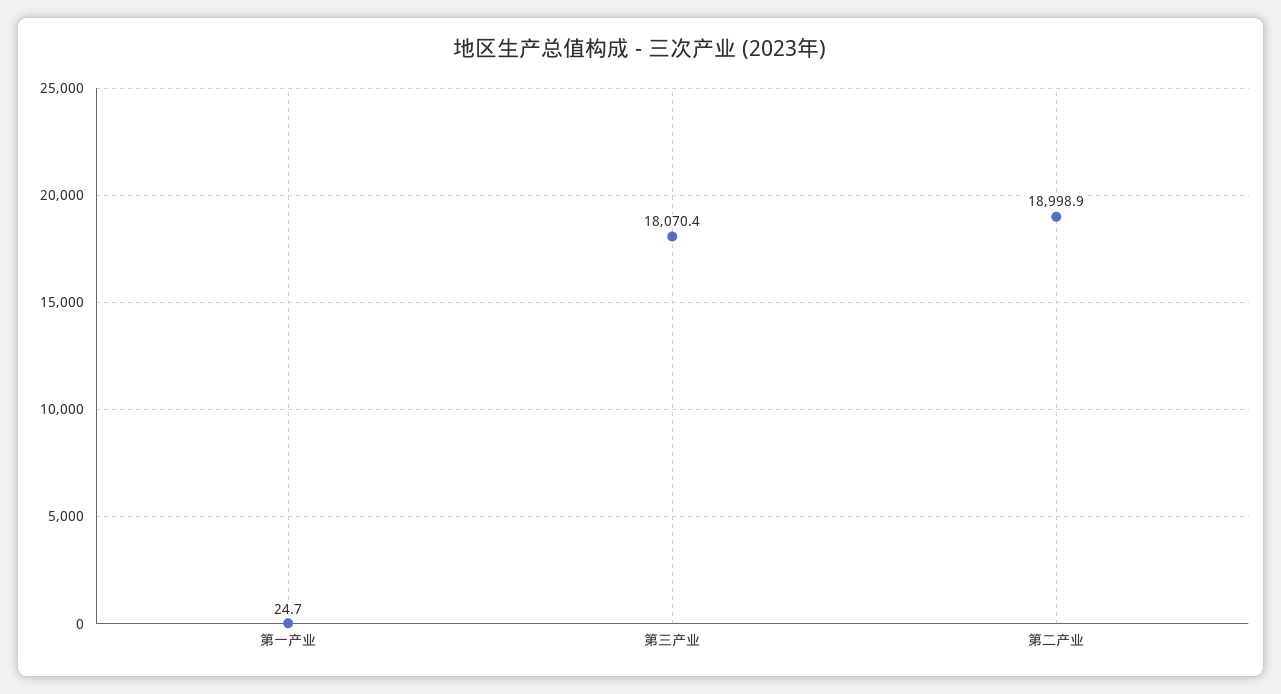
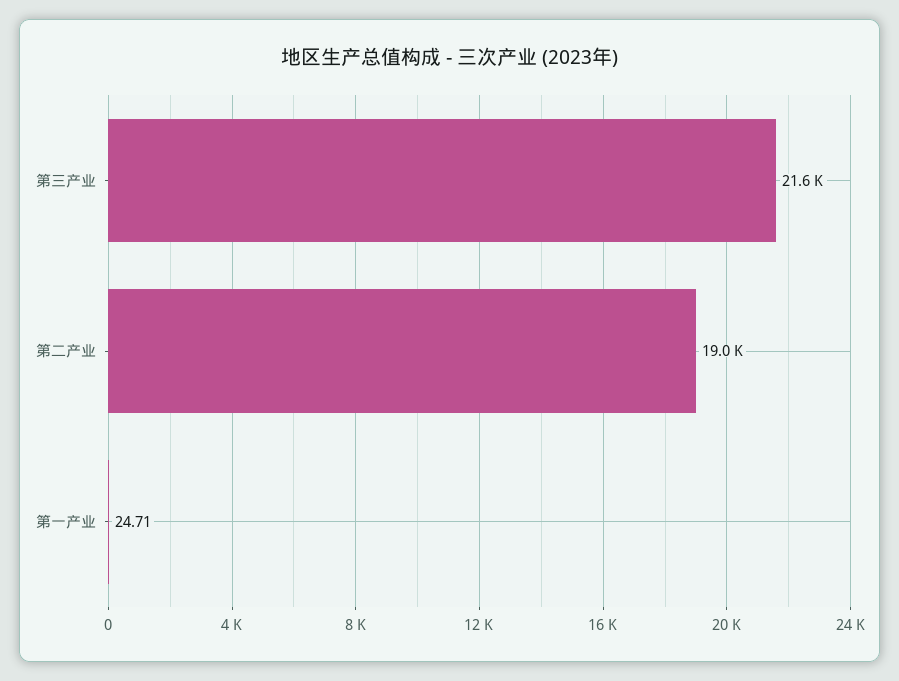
  {
    "第一产业": 24.71,
-   "第三产业": 18070.4,
+   "第三产业": 21600,
    "第二产业": 18998.9
  }

